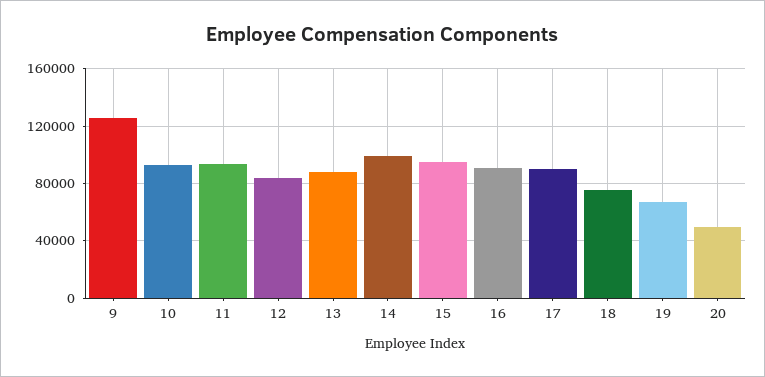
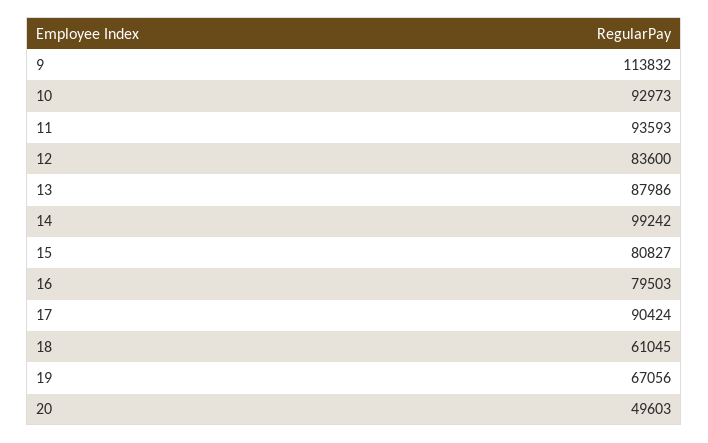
  {
-   "9": 125000,
+   "9": 113832,
    "10": 92973,
    "11": 93593,
    "12": 83600,
    "13": 87986,
    "14": 99242,
-   "15": 95000,
+   "15": 80827,
-   "16": 90000,
+   "16": 79503,
    "17": 90424,
-   "18": 75000,
+   "18": 61045,
    "19": 67056,
    "20": 49603
  }

